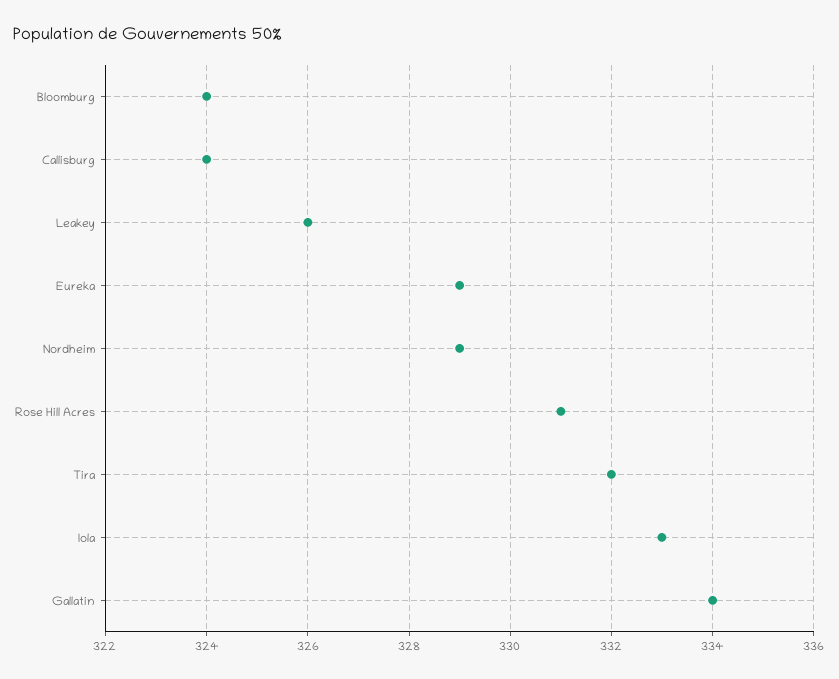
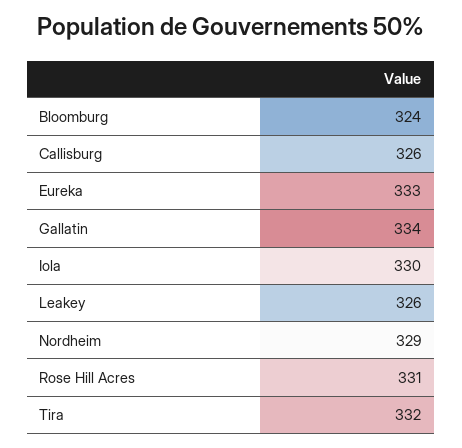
  {
    "Bloomburg": 324,
-   "Callisburg": 324,
+   "Callisburg": 326,
    "Leakey": 326,
-   "Eureka": 329,
+   "Eureka": 333,
    "Nordheim": 329,
    "Rose Hill Acres": 331,
    "Tira": 332,
-   "Iola": 333,
+   "Iola": 330,
    "Gallatin": 334
  }

